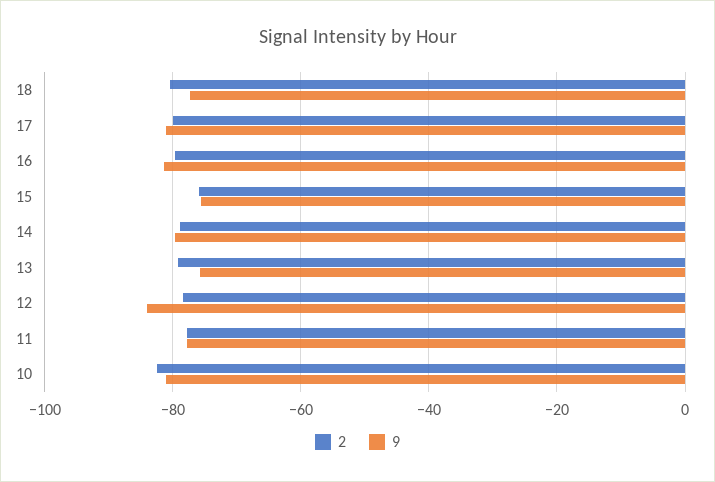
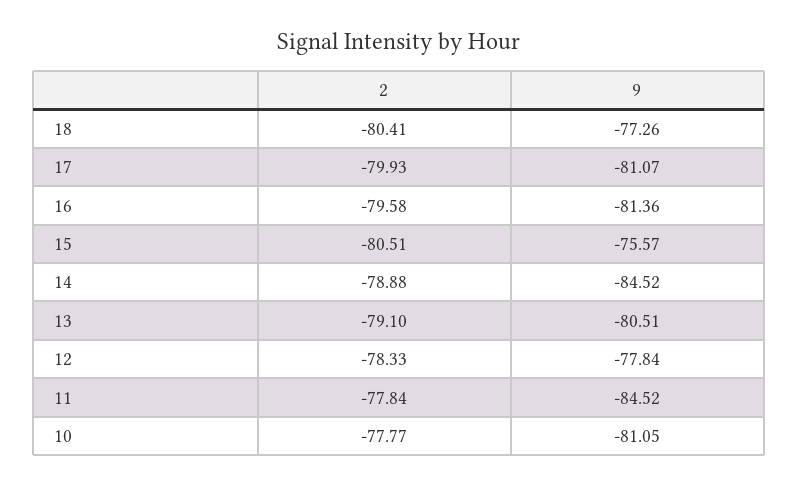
  {
    "2": {
      "18": -80.41,
      "17": -79.93,
      "16": -79.58,
-     "15": -76,
+     "15": -80.51,
      "14": -78.88,
      "13": -79.1,
      "12": -78.33,
      "11": -77.84,
-     "10": -82
+     "10": -77.77
    },
    "9": {
      "18": -77.26,
      "17": -81.07,
      "16": -81.36,
      "15": -75.57,
-     "14": -80,
+     "14": -84.52,
-     "13": -76,
+     "13": -80.51,
-     "12": -84,
+     "12": -77.84,
-     "11": -78,
+     "11": -84.52,
      "10": -81.05
    }
  }

